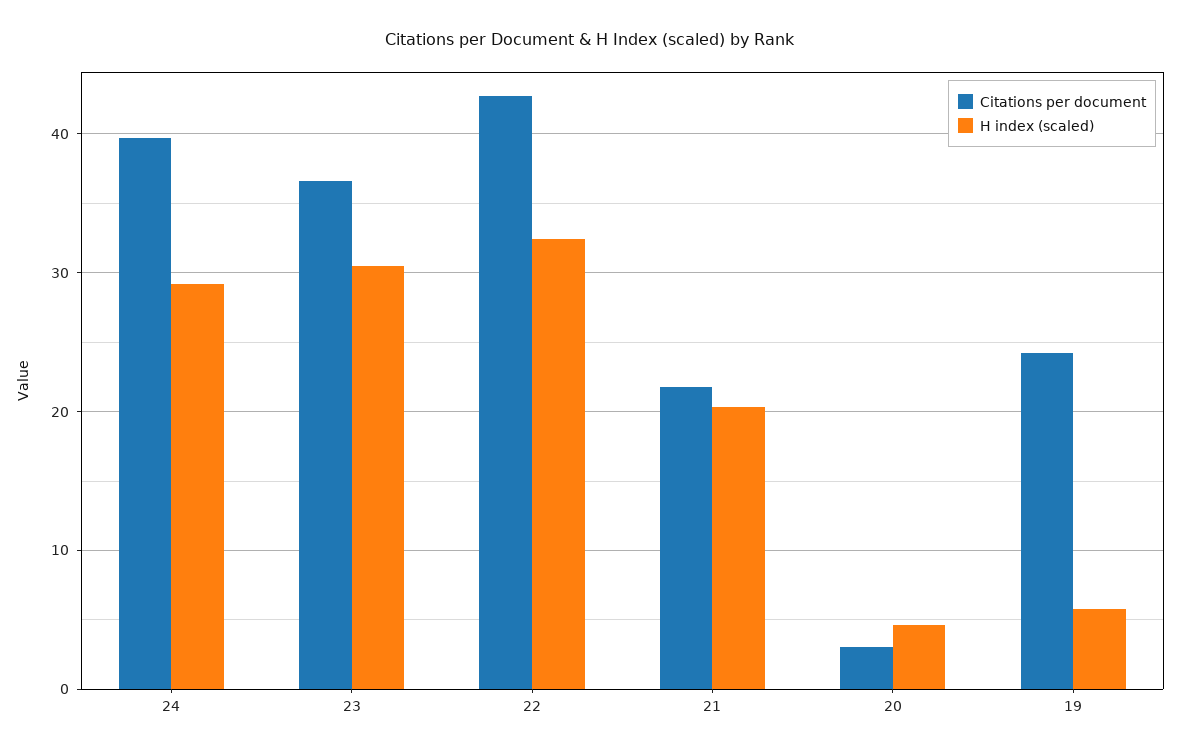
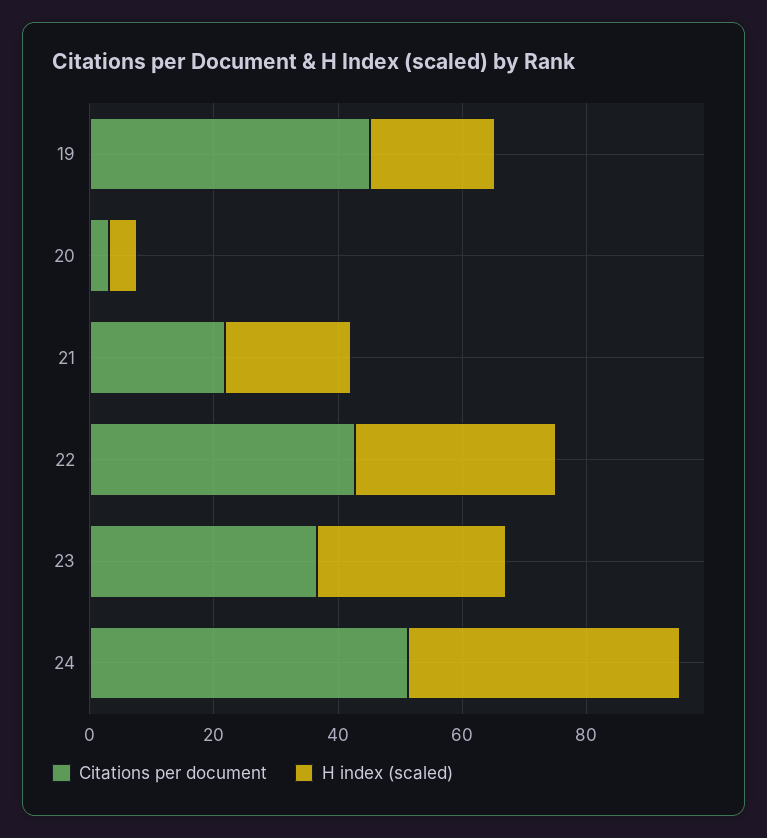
  {
    "Citations per document": {
-     "24": 40,
+     "24": 50,
      "23": 37,
      "22": 43,
      "21": 22,
      "20": 3,
-     "19": 24
+     "19": 45
    },
    "H index (scaled)": {
-     "24": 29,
+     "24": 45,
      "23": 31,
      "22": 32,
      "21": 20,
      "20": 5,
-     "19": 6
+     "19": 20
    }
  }

